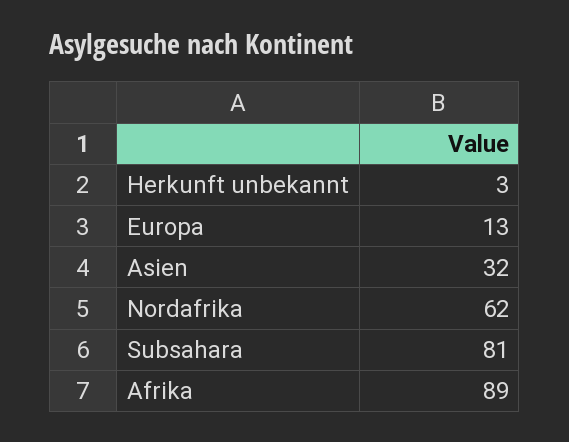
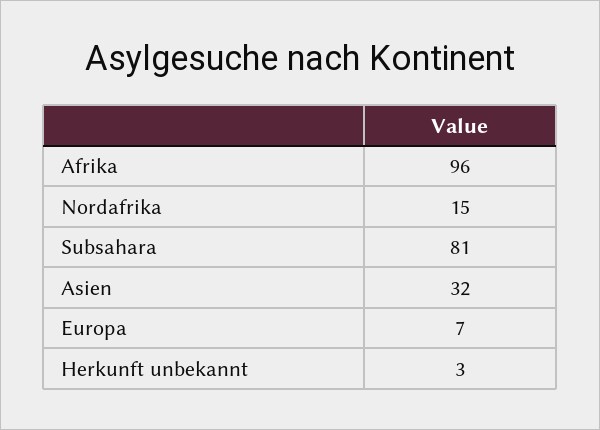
  {
    "Herkunft unbekannt": 3,
-   "Europa": 13,
+   "Europa": 7,
    "Asien": 32,
-   "Nordafrika": 62,
+   "Nordafrika": 15,
    "Subsahara": 81,
-   "Afrika": 89
+   "Afrika": 96
  }

